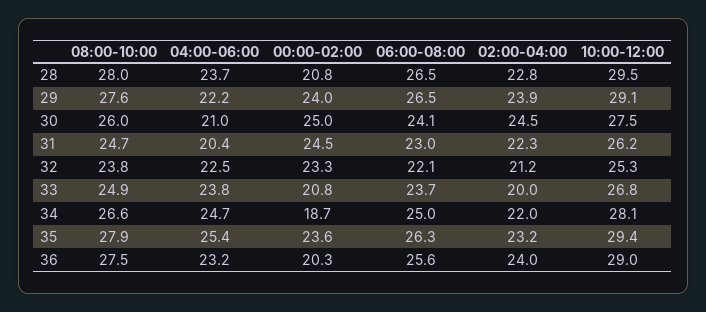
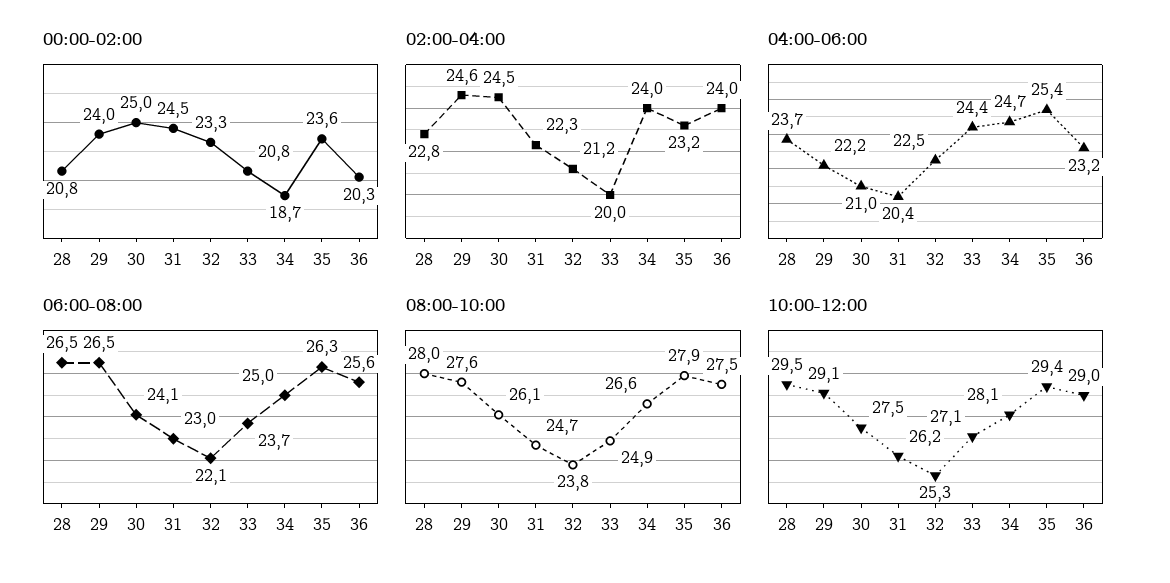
  {
    "08:00-10:00": {
      "28": 28,
      "29": 27.6,
-     "30": 26,
+     "30": 26.1,
      "31": 24.7,
      "32": 23.8,
      "33": 24.9,
      "34": 26.6,
      "35": 27.9,
      "36": 27.5
    },
    "04:00-06:00": {
      "28": 23.7,
      "29": 22.2,
      "30": 21,
      "31": 20.4,
      "32": 22.5,
-     "33": 23.8,
+     "33": 24.4,
      "34": 24.7,
      "35": 25.4,
      "36": 23.2
    },
    "00:00-02:00": {
      "28": 20.8,
      "29": 24,
      "30": 25,
      "31": 24.5,
      "32": 23.3,
      "33": 20.8,
      "34": 18.7,
      "35": 23.6,
      "36": 20.3
    },
    "06:00-08:00": {
      "28": 26.5,
      "29": 26.5,
      "30": 24.1,
      "31": 23,
      "32": 22.1,
      "33": 23.7,
      "34": 25,
      "35": 26.3,
      "36": 25.6
    },
    "02:00-04:00": {
      "28": 22.8,
-     "29": 23.9,
+     "29": 24.6,
      "30": 24.5,
      "31": 22.3,
      "32": 21.2,
      "33": 20,
-     "34": 22,
+     "34": 24,
      "35": 23.2,
      "36": 24
    },
    "10:00-12:00": {
      "28": 29.5,
      "29": 29.1,
      "30": 27.5,
      "31": 26.2,
      "32": 25.3,
-     "33": 26.8,
+     "33": 27.1,
      "34": 28.1,
      "35": 29.4,
      "36": 29
    }
  }

